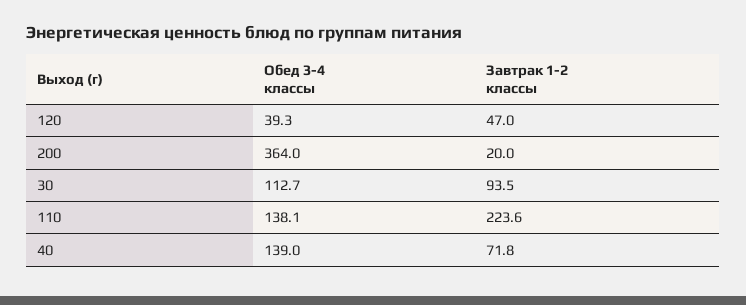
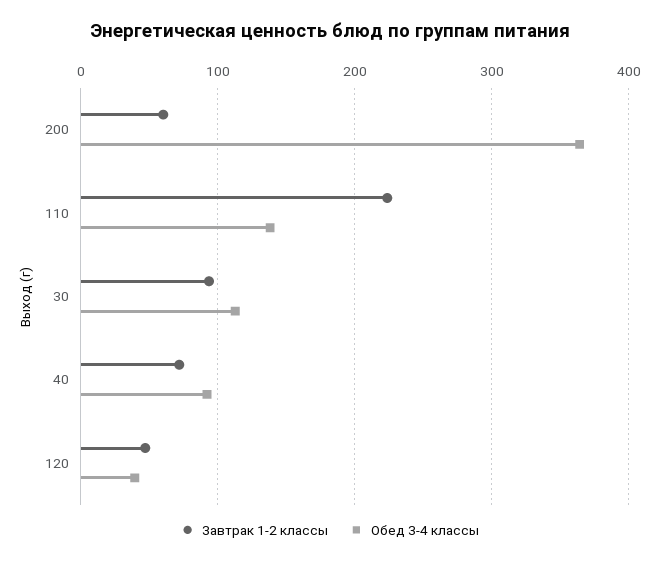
  {
    "Обед 3-4 классы": {
      "120": 39.3,
      "200": 364,
      "30": 112.7,
      "110": 138.1,
-     "40": 139
+     "40": 90
    },
    "Завтрак 1-2 классы": {
      "120": 47,
-     "200": 20,
+     "200": 60,
      "30": 93.5,
      "110": 223.6,
      "40": 71.8
    }
  }

